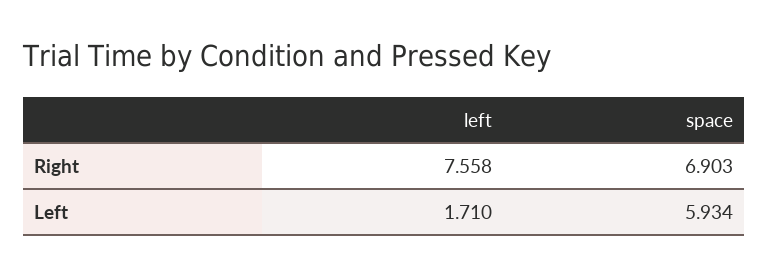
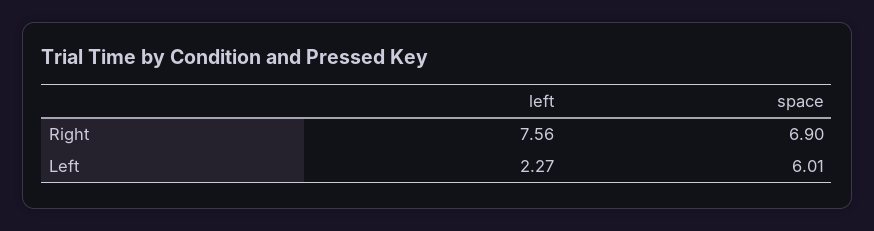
  {
    "left": {
      "Right": 7.558,
-     "Left": 1.71
+     "Left": 2.27
    },
    "space": {
      "Right": 6.903,
-     "Left": 5.934
+     "Left": 6.01
    }
  }

